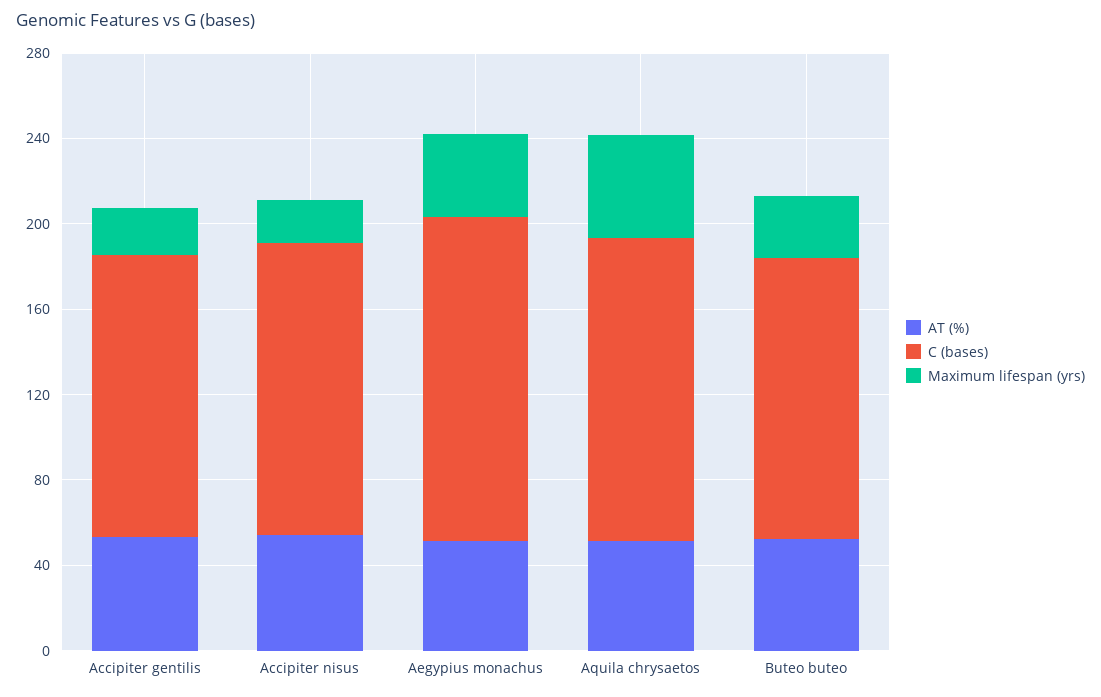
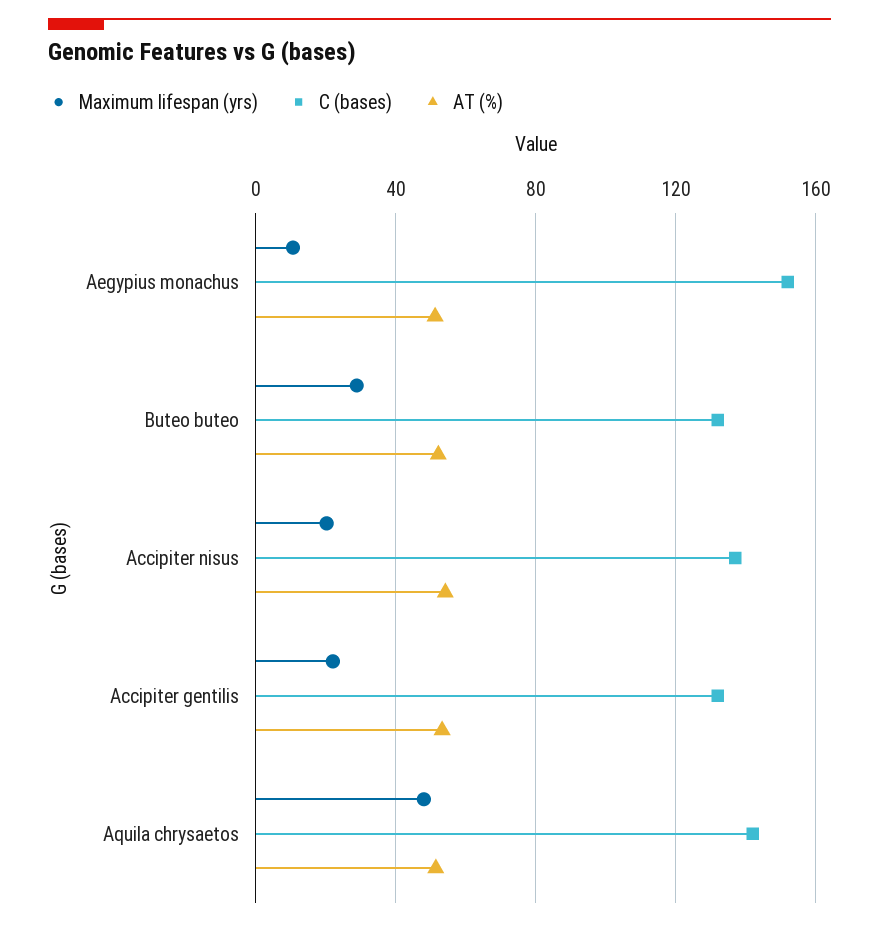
  {
    "AT (%)": {
      "Accipiter gentilis": 55,
      "Accipiter nisus": 55,
      "Aegypius monachus": 50,
      "Aquila chrysaetos": 50,
      "Buteo buteo": 50
    },
    "C (bases)": {
      "Accipiter gentilis": 130,
      "Accipiter nisus": 135,
      "Aegypius monachus": 150,
      "Aquila chrysaetos": 140,
      "Buteo buteo": 130
    },
    "Maximum lifespan (yrs)": {
      "Accipiter gentilis": 20,
      "Accipiter nisus": 20,
-     "Aegypius monachus": 40,
+     "Aegypius monachus": 10,
      "Aquila chrysaetos": 50,
      "Buteo buteo": 30
    }
  }

